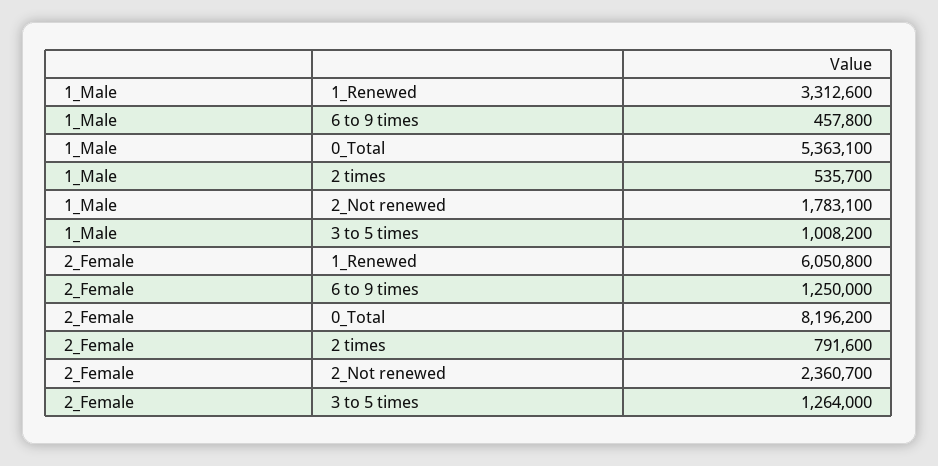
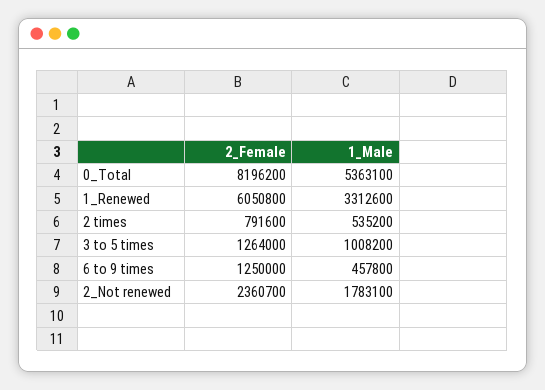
  {
    "1_Male": {
      "1_Renewed": 3312600,
      "6 to 9 times": 457800,
      "0_Total": 5363100,
-     "2 times": 535700,
+     "2 times": 535200,
      "2_Not renewed": 1783100,
      "3 to 5 times": 1008200
    },
    "2_Female": {
      "1_Renewed": 6050800,
      "6 to 9 times": 1250000,
      "0_Total": 8196200,
      "2 times": 791600,
      "2_Not renewed": 2360700,
      "3 to 5 times": 1264000
    }
  }

